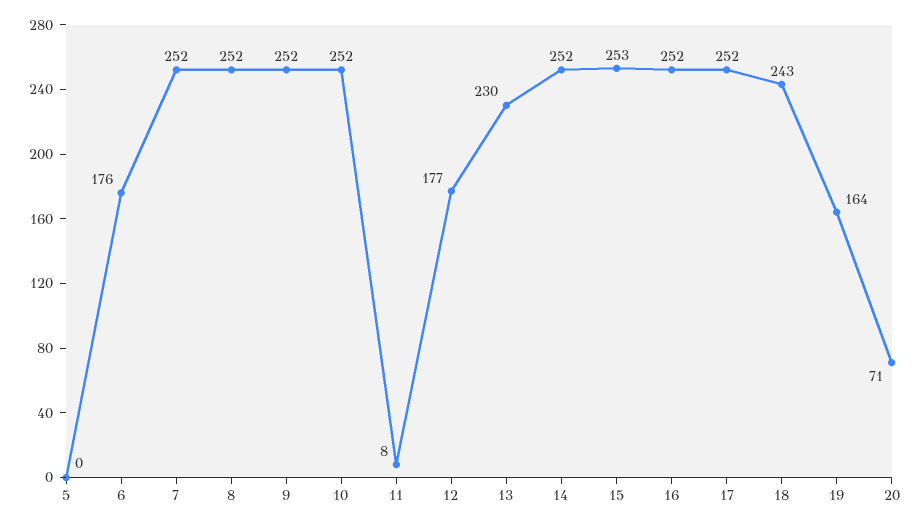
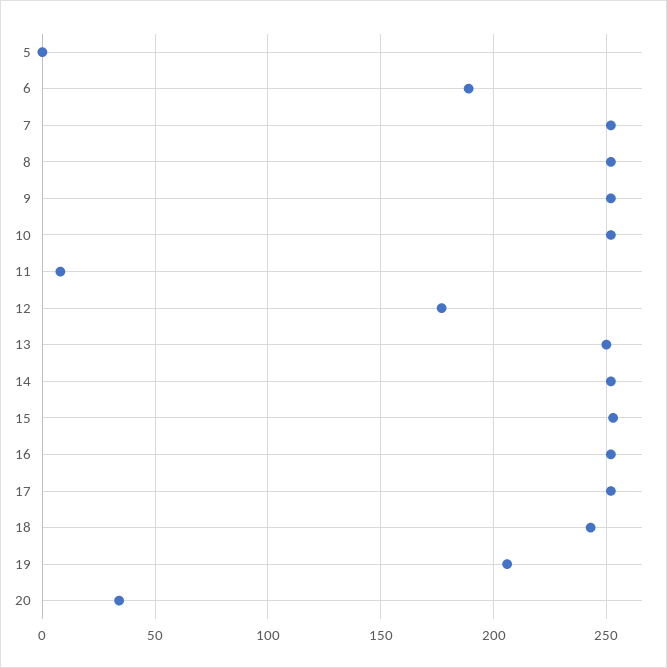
  {
    "5": 0,
-   "6": 176,
+   "6": 190,
    "7": 252,
    "8": 252,
    "9": 252,
    "10": 252,
    "11": 8,
    "12": 177,
-   "13": 230,
+   "13": 250,
    "14": 252,
    "15": 253,
    "16": 252,
    "17": 252,
    "18": 243,
-   "19": 164,
+   "19": 205,
-   "20": 71
+   "20": 35
  }

